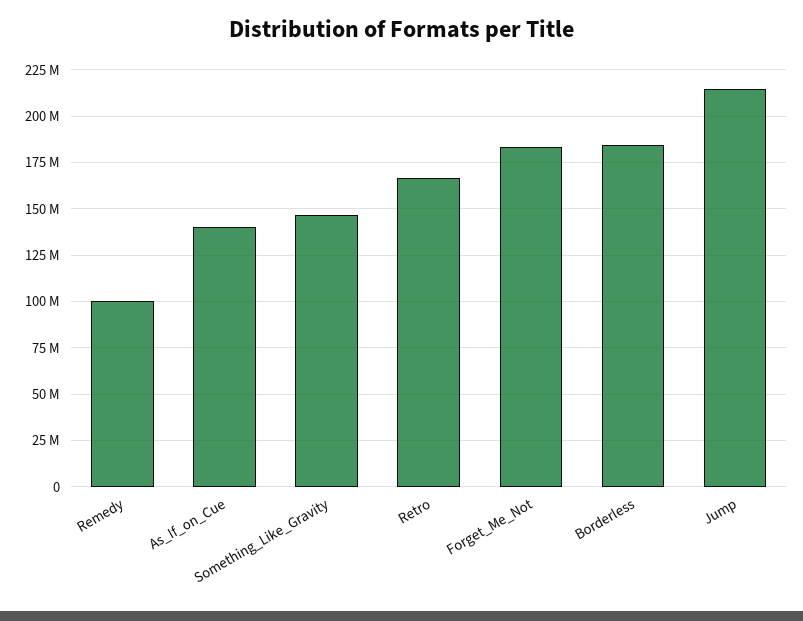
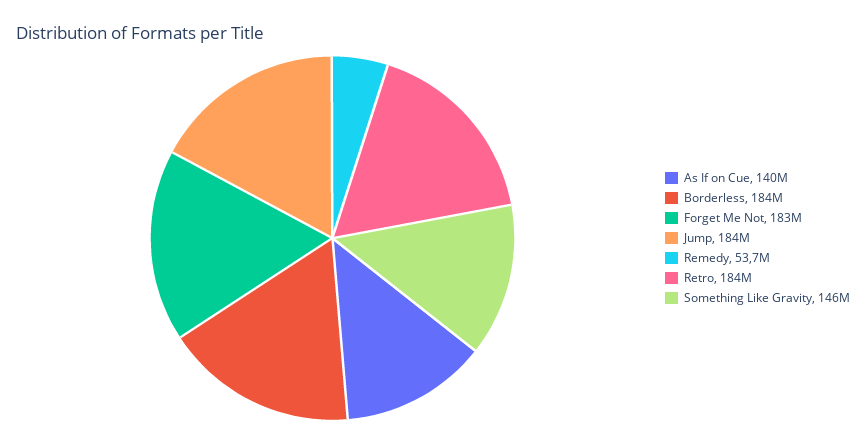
  {
-   "Remedy": 100000000,
+   "Remedy": 53700000,
    "As_If_on_Cue": 140000000,
    "Something_Like_Gravity": 146000000,
-   "Retro": 165000000,
+   "Retro": 184000000,
    "Forget_Me_Not": 183000000,
    "Borderless": 184000000,
-   "Jump": 215000000
+   "Jump": 184000000
  }

